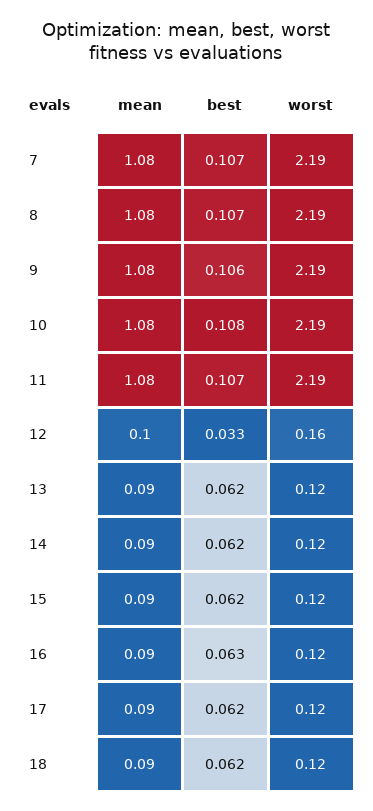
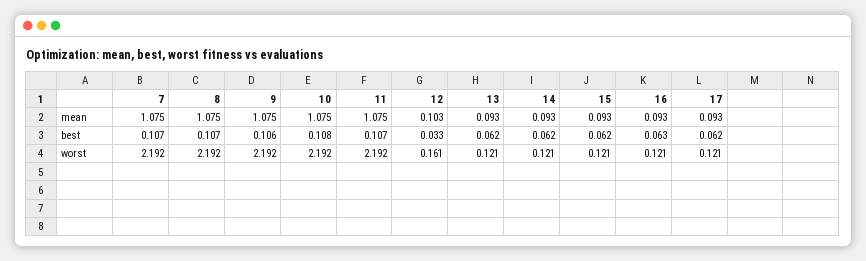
  {
    "mean": {
      "7": 1.075,
      "8": 1.075,
      "9": 1.075,
      "10": 1.075,
      "11": 1.075,
      "12": 0.103,
      "13": 0.093,
      "14": 0.093,
      "15": 0.093,
      "16": 0.093,
-     "17": 0.093,
+     "17": 0.093
-     "18": 0.09
    },
    "best": {
      "7": 0.107,
      "8": 0.107,
      "9": 0.106,
      "10": 0.108,
      "11": 0.107,
      "12": 0.033,
      "13": 0.062,
      "14": 0.062,
      "15": 0.062,
      "16": 0.063,
-     "17": 0.062,
+     "17": 0.062
-     "18": 0.062
    },
    "worst": {
      "7": 2.192,
      "8": 2.192,
      "9": 2.192,
      "10": 2.192,
      "11": 2.192,
      "12": 0.161,
      "13": 0.121,
      "14": 0.121,
      "15": 0.121,
      "16": 0.121,
-     "17": 0.121,
+     "17": 0.121
-     "18": 0.12
    }
  }

